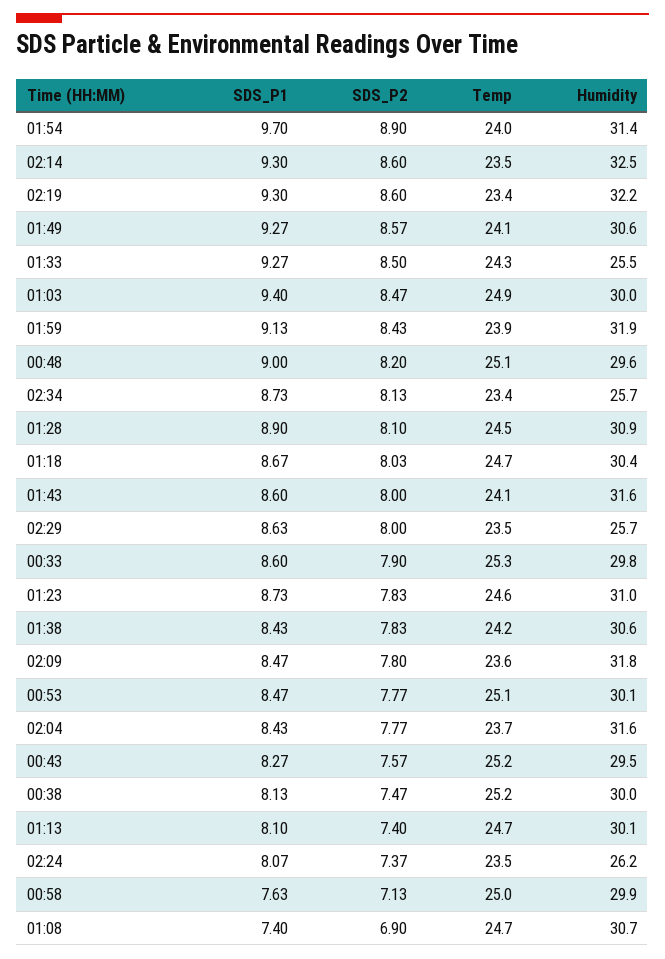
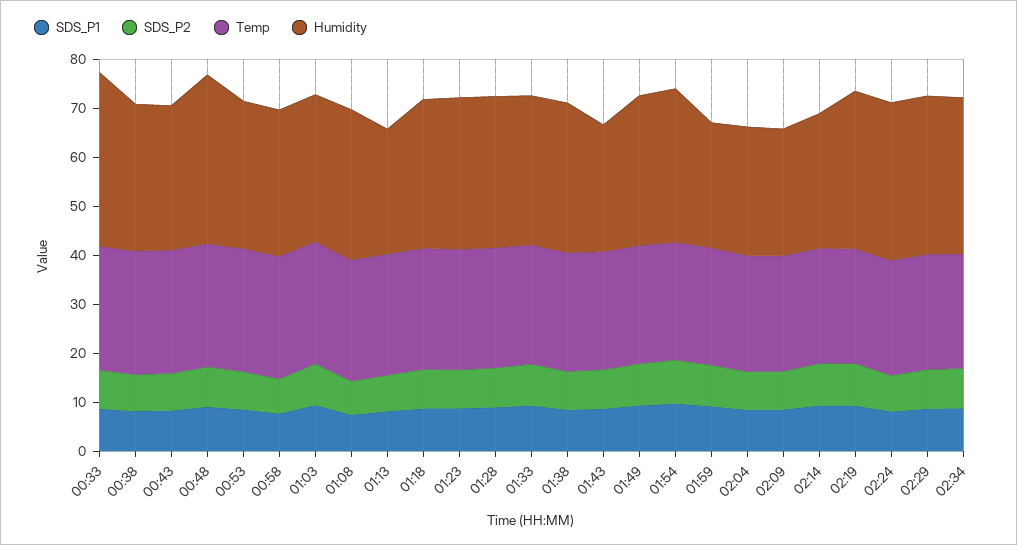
  {
    "SDS_P1": {
      "01:54": 9.7,
      "02:14": 9.3,
      "02:19": 9.3,
      "01:49": 9.27,
      "01:33": 9.27,
      "01:03": 9.4,
      "01:59": 9.13,
      "00:48": 9,
      "02:34": 8.73,
      "01:28": 8.9,
      "01:18": 8.67,
      "01:43": 8.6,
      "02:29": 8.63,
      "00:33": 8.6,
      "01:23": 8.73,
      "01:38": 8.43,
      "02:09": 8.47,
      "00:53": 8.47,
      "02:04": 8.43,
      "00:43": 8.27,
      "00:38": 8.13,
      "01:13": 8.1,
      "02:24": 8.07,
      "00:58": 7.63,
      "01:08": 7.4
    },
    "SDS_P2": {
      "01:54": 8.9,
      "02:14": 8.6,
      "02:19": 8.6,
      "01:49": 8.57,
      "01:33": 8.5,
      "01:03": 8.47,
      "01:59": 8.43,
      "00:48": 8.2,
      "02:34": 8.13,
      "01:28": 8.1,
      "01:18": 8.03,
      "01:43": 8,
      "02:29": 8,
      "00:33": 7.9,
      "01:23": 7.83,
      "01:38": 7.83,
      "02:09": 7.8,
      "00:53": 7.77,
      "02:04": 7.77,
      "00:43": 7.57,
      "00:38": 7.47,
      "01:13": 7.4,
      "02:24": 7.37,
      "00:58": 7.13,
      "01:08": 6.9
    },
    "Temp": {
      "01:54": 24,
      "02:14": 23.5,
      "02:19": 23.4,
      "01:49": 24.1,
      "01:33": 24.3,
      "01:03": 24.9,
      "01:59": 23.9,
      "00:48": 25.1,
      "02:34": 23.4,
      "01:28": 24.5,
      "01:18": 24.7,
      "01:43": 24.1,
      "02:29": 23.5,
      "00:33": 25.3,
      "01:23": 24.6,
      "01:38": 24.2,
      "02:09": 23.6,
      "00:53": 25.1,
      "02:04": 23.7,
      "00:43": 25.2,
      "00:38": 25.2,
      "01:13": 24.7,
      "02:24": 23.5,
      "00:58": 25,
      "01:08": 24.7
    },
    "Humidity": {
      "01:54": 31.4,
-     "02:14": 32.5,
+     "02:14": 28,
      "02:19": 32.2,
      "01:49": 30.6,
-     "01:33": 25.5,
+     "01:33": 30,
      "01:03": 30,
-     "01:59": 31.9,
+     "01:59": 26,
-     "00:48": 29.6,
+     "00:48": 34,
-     "02:34": 25.7,
+     "02:34": 32,
      "01:28": 30.9,
      "01:18": 30.4,
-     "01:43": 31.6,
+     "01:43": 26,
-     "02:29": 25.7,
+     "02:29": 32,
-     "00:33": 29.8,
+     "00:33": 36,
      "01:23": 31,
      "01:38": 30.6,
-     "02:09": 31.8,
+     "02:09": 26,
      "00:53": 30.1,
-     "02:04": 31.6,
+     "02:04": 26,
      "00:43": 29.5,
      "00:38": 30,
-     "01:13": 30.1,
+     "01:13": 26,
-     "02:24": 26.2,
+     "02:24": 32,
      "00:58": 29.9,
      "01:08": 30.7
    }
  }

